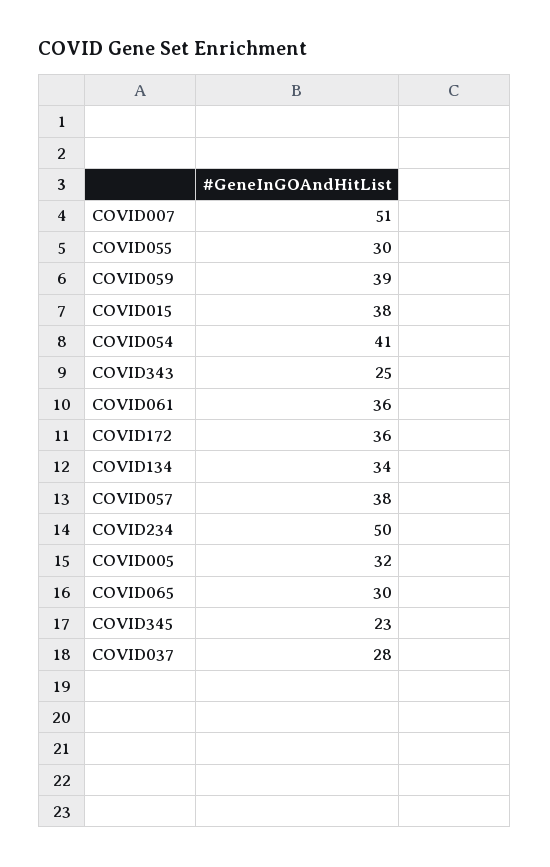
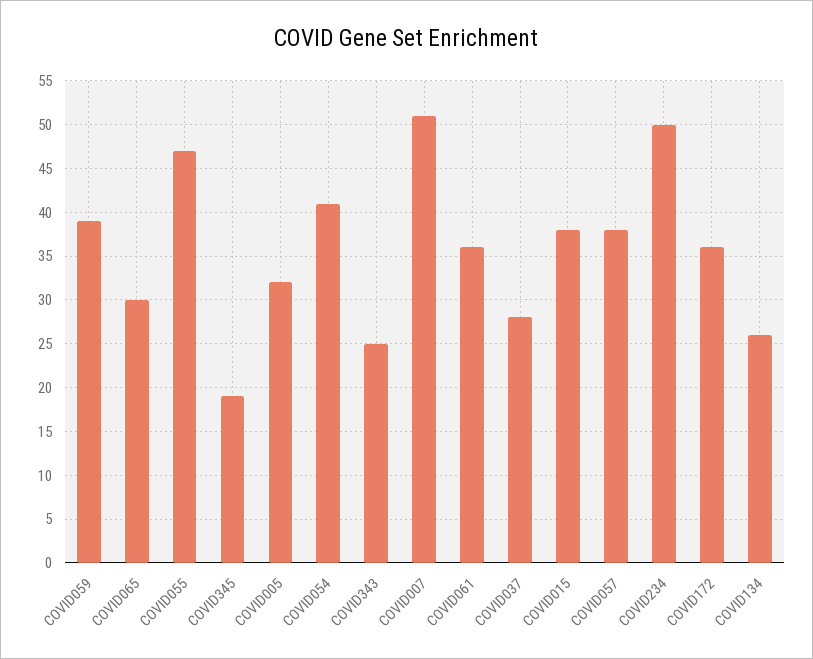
  {
    "COVID007": 51,
-   "COVID055": 30,
+   "COVID055": 47,
    "COVID059": 39,
    "COVID015": 38,
    "COVID054": 41,
    "COVID343": 25,
    "COVID061": 36,
    "COVID172": 36,
-   "COVID134": 34,
+   "COVID134": 26,
    "COVID057": 38,
    "COVID234": 50,
    "COVID005": 32,
    "COVID065": 30,
-   "COVID345": 23,
+   "COVID345": 19,
    "COVID037": 28
  }

